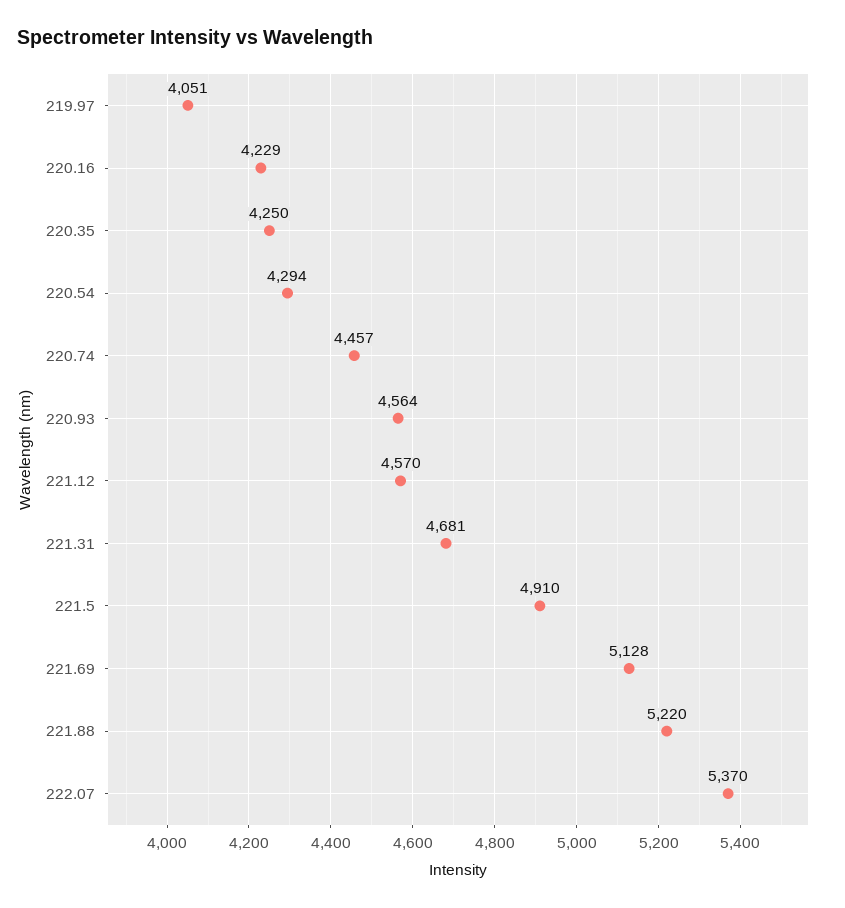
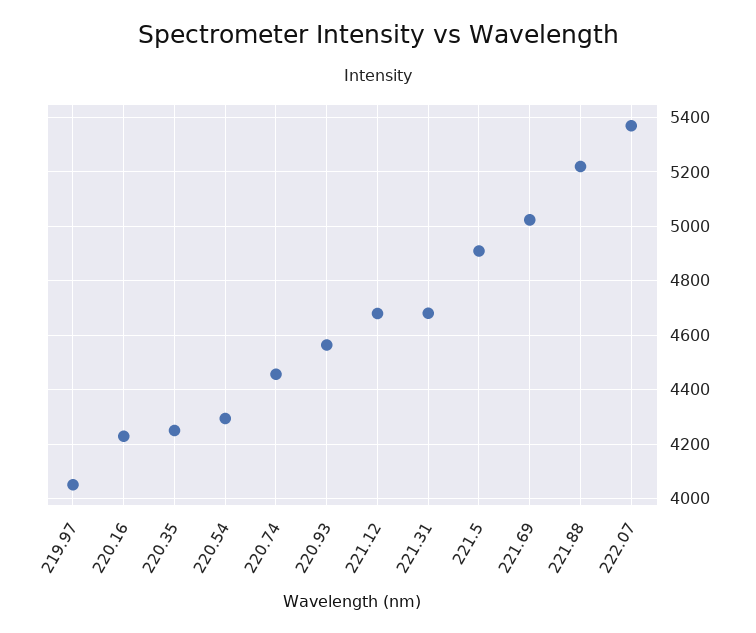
  {
    "219.97": 4051,
    "220.16": 4229,
    "220.35": 4250,
    "220.54": 4294,
    "220.74": 4457,
    "220.93": 4564,
-   "221.12": 4570,
+   "221.12": 4675,
    "221.31": 4681,
    "221.5": 4910,
-   "221.69": 5128,
+   "221.69": 5025,
    "221.88": 5220,
    "222.07": 5370
  }

